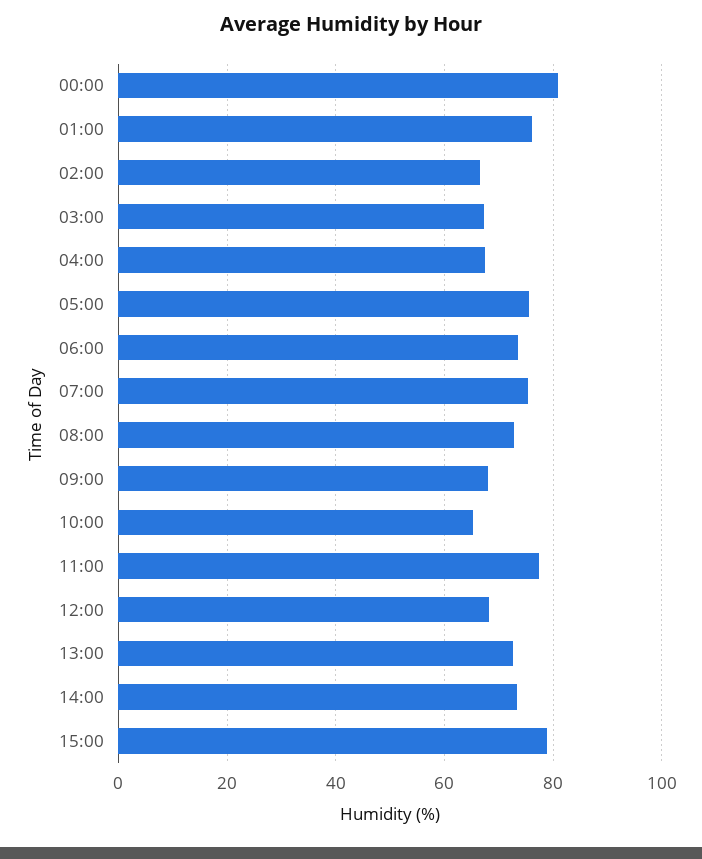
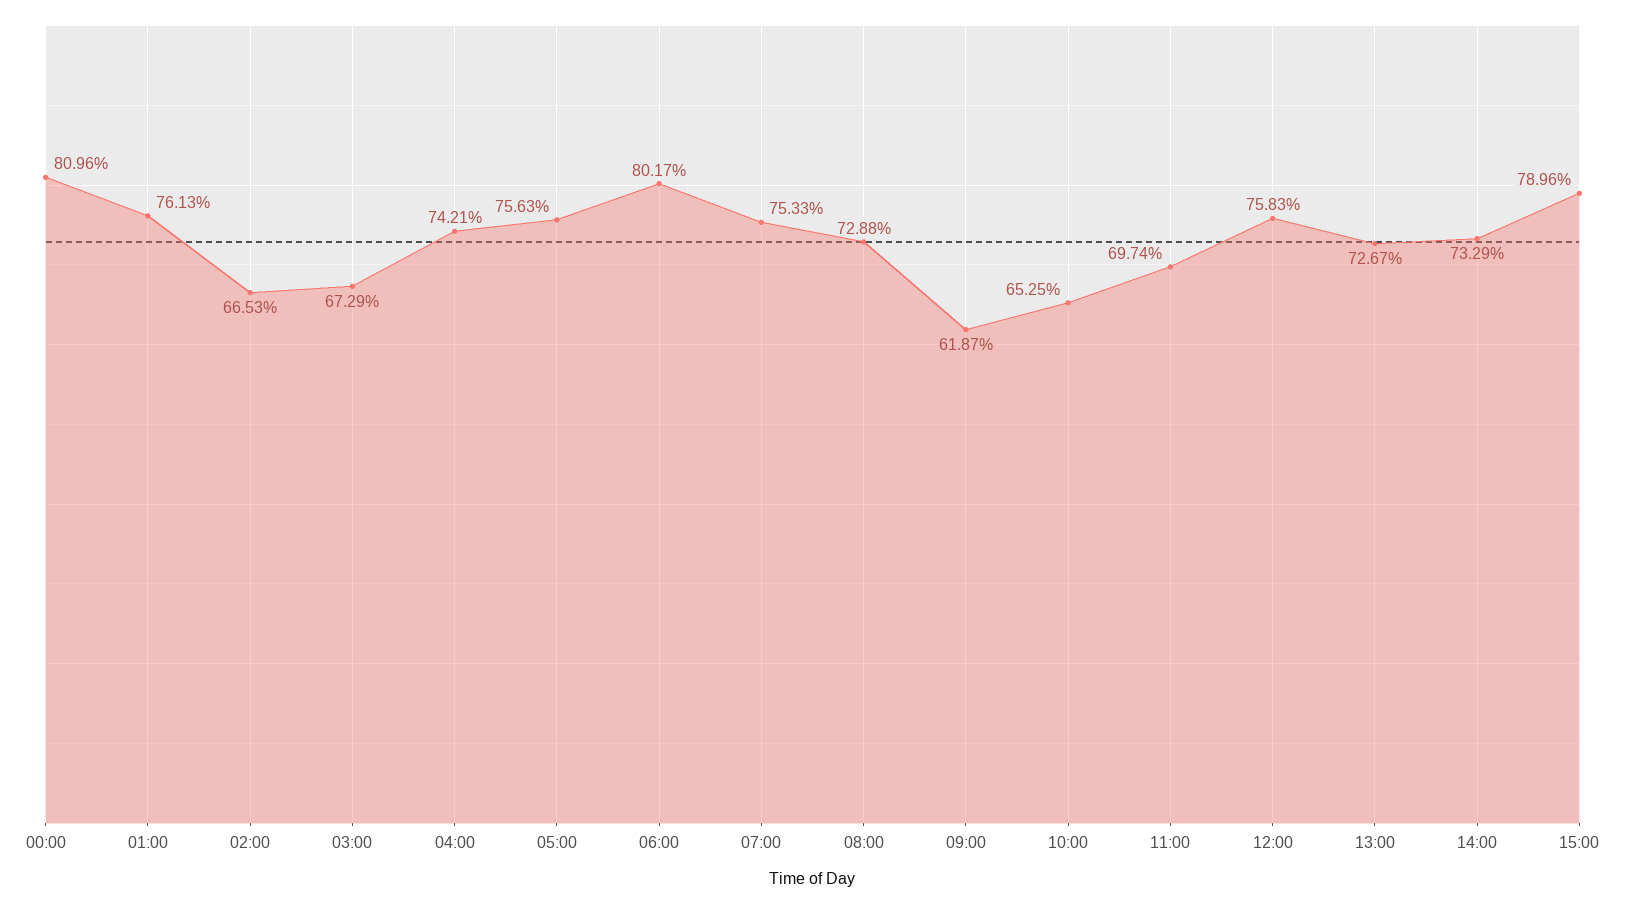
  {
    "00:00": 80.96,
    "01:00": 76.13,
    "02:00": 66.53,
    "03:00": 67.29,
-   "04:00": 68,
+   "04:00": 74.21,
    "05:00": 75.63,
-   "06:00": 74,
+   "06:00": 80.17,
    "07:00": 75.33,
    "08:00": 72.88,
-   "09:00": 68,
+   "09:00": 61.87,
    "10:00": 65.25,
-   "11:00": 78,
+   "11:00": 69.74,
-   "12:00": 68,
+   "12:00": 75.83,
    "13:00": 72.67,
    "14:00": 73.29,
    "15:00": 78.96
  }

